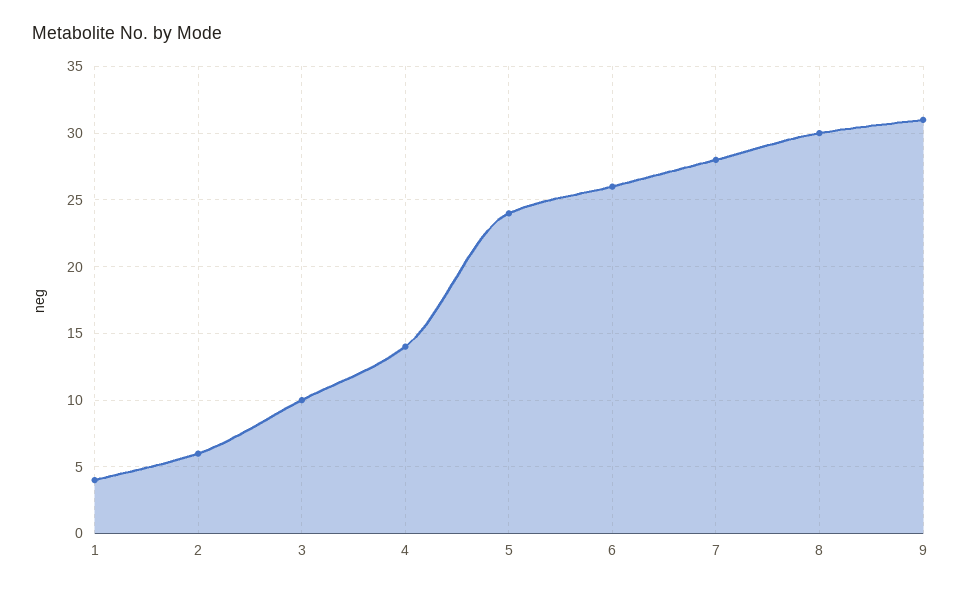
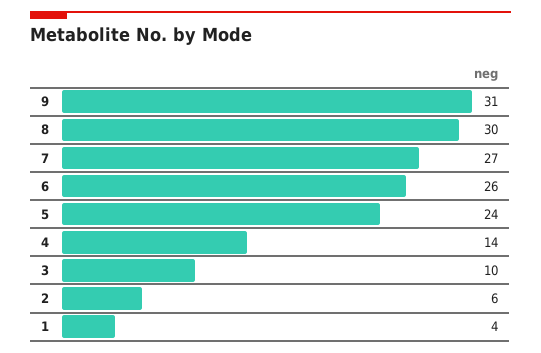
  {
    "1": 4,
    "2": 6,
    "3": 10,
    "4": 14,
    "5": 24,
    "6": 26,
-   "7": 28,
+   "7": 27,
    "8": 30,
    "9": 31
  }

